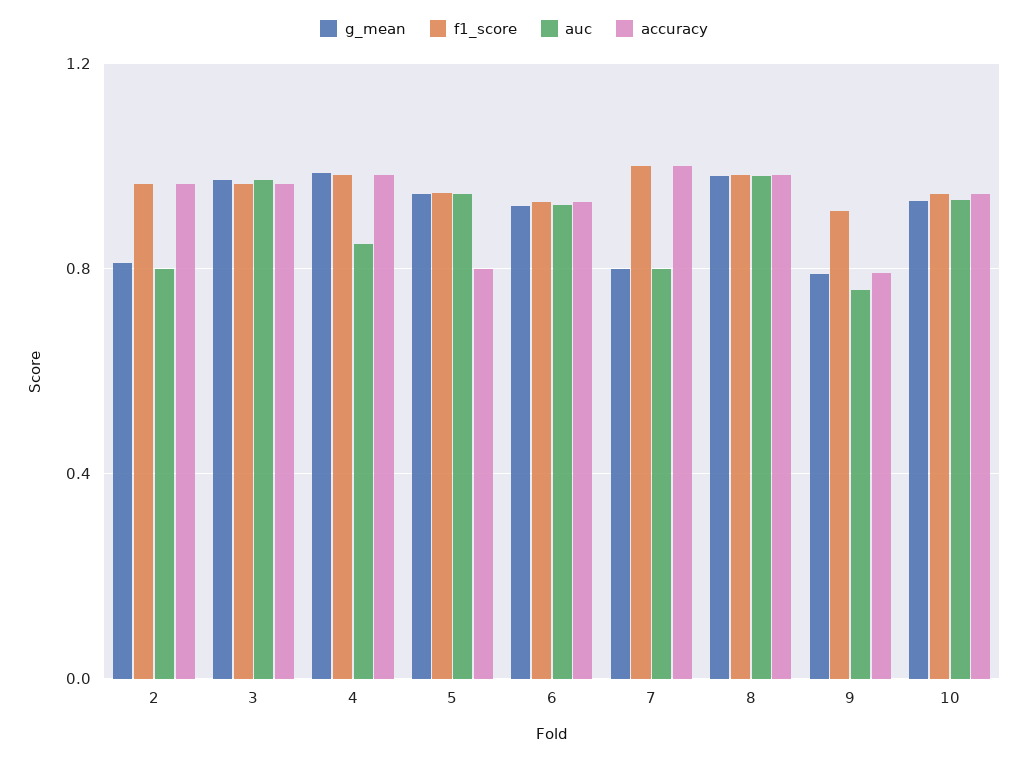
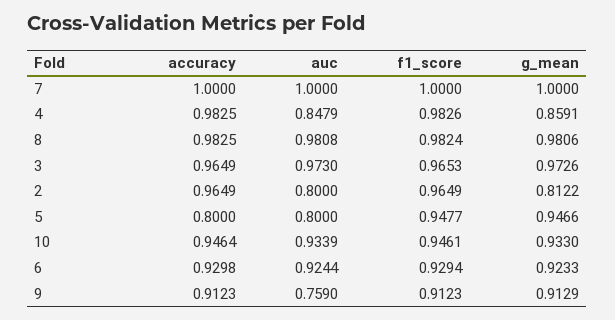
  {
    "g_mean": {
      "2": 0.8122,
      "3": 0.9726,
-     "4": 1,
+     "4": 0.8591,
      "5": 0.9466,
      "6": 0.9233,
-     "7": 0.8,
+     "7": 1,
      "8": 0.9806,
-     "9": 0.8,
+     "9": 0.9129,
      "10": 0.933
    },
    "f1_score": {
      "2": 0.9649,
      "3": 0.9653,
      "4": 0.9826,
      "5": 0.9477,
      "6": 0.9294,
      "7": 1,
      "8": 0.9824,
      "9": 0.9123,
      "10": 0.9461
    },
    "auc": {
      "2": 0.8,
      "3": 0.973,
      "4": 0.8479,
-     "5": 0.95,
+     "5": 0.8,
      "6": 0.9244,
-     "7": 0.8,
+     "7": 1,
      "8": 0.9808,
      "9": 0.759,
      "10": 0.9339
    },
    "accuracy": {
      "2": 0.9649,
      "3": 0.9649,
      "4": 0.9825,
      "5": 0.8,
      "6": 0.9298,
      "7": 1,
      "8": 0.9825,
-     "9": 0.8,
+     "9": 0.9123,
      "10": 0.9464
    }
  }

